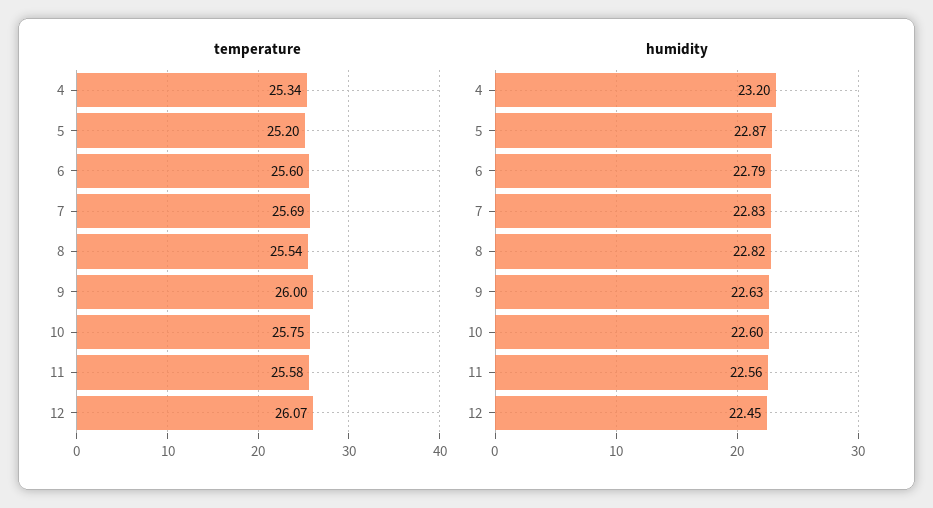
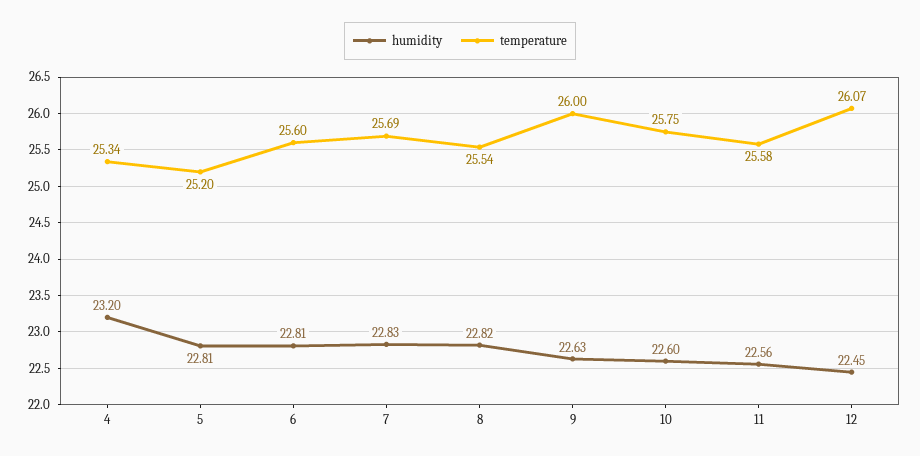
  {
    "temperature": {
      "4": 25.34,
      "5": 25.2,
      "6": 25.6,
      "7": 25.69,
      "8": 25.54,
      "9": 26,
      "10": 25.75,
      "11": 25.58,
      "12": 26.07
    },
    "humidity": {
      "4": 23.2,
-     "5": 22.87,
+     "5": 22.81,
-     "6": 22.79,
+     "6": 22.81,
      "7": 22.83,
      "8": 22.82,
      "9": 22.63,
      "10": 22.6,
      "11": 22.56,
      "12": 22.45
    }
  }

